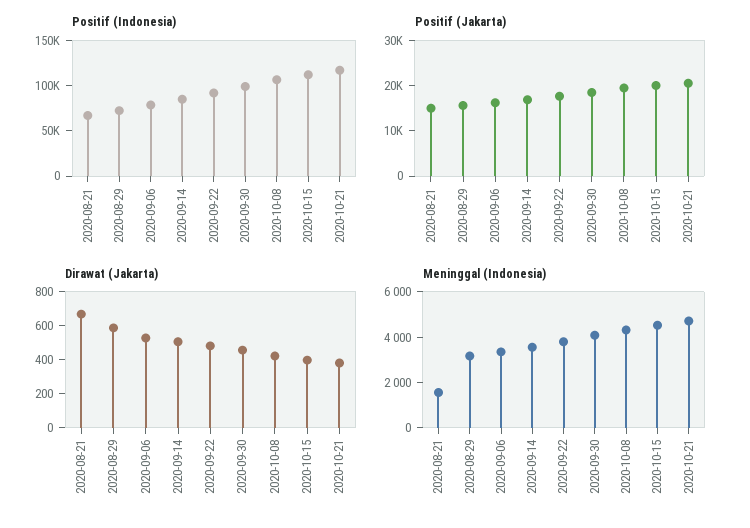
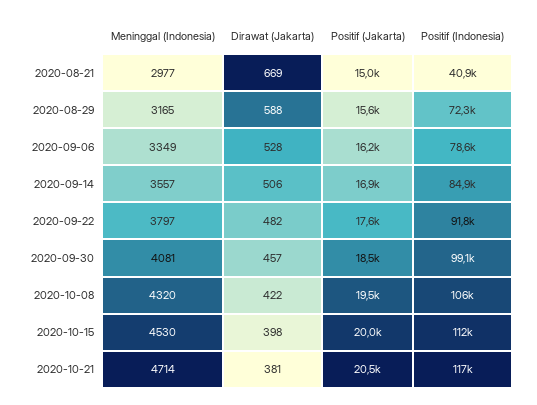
  {
    "Positif (Indonesia)": {
-     "2020-08-21": 70000,
+     "2020-08-21": 40900,
      "2020-08-29": 72300,
      "2020-09-06": 78600,
      "2020-09-14": 84900,
      "2020-09-22": 91800,
      "2020-09-30": 99100,
      "2020-10-08": 106000,
      "2020-10-15": 112000,
      "2020-10-21": 117000
    },
    "Positif (Jakarta)": {
      "2020-08-21": 15000,
      "2020-08-29": 15600,
      "2020-09-06": 16200,
      "2020-09-14": 16900,
      "2020-09-22": 17600,
      "2020-09-30": 18500,
      "2020-10-08": 19500,
      "2020-10-15": 20000,
      "2020-10-21": 20500
    },
    "Dirawat (Jakarta)": {
      "2020-08-21": 669,
      "2020-08-29": 588,
      "2020-09-06": 528,
      "2020-09-14": 506,
      "2020-09-22": 482,
      "2020-09-30": 457,
      "2020-10-08": 422,
      "2020-10-15": 398,
      "2020-10-21": 381
    },
    "Meninggal (Indonesia)": {
-     "2020-08-21": 1500,
+     "2020-08-21": 2977,
      "2020-08-29": 3165,
      "2020-09-06": 3349,
      "2020-09-14": 3557,
      "2020-09-22": 3797,
      "2020-09-30": 4081,
      "2020-10-08": 4320,
      "2020-10-15": 4530,
      "2020-10-21": 4714
    }
  }

